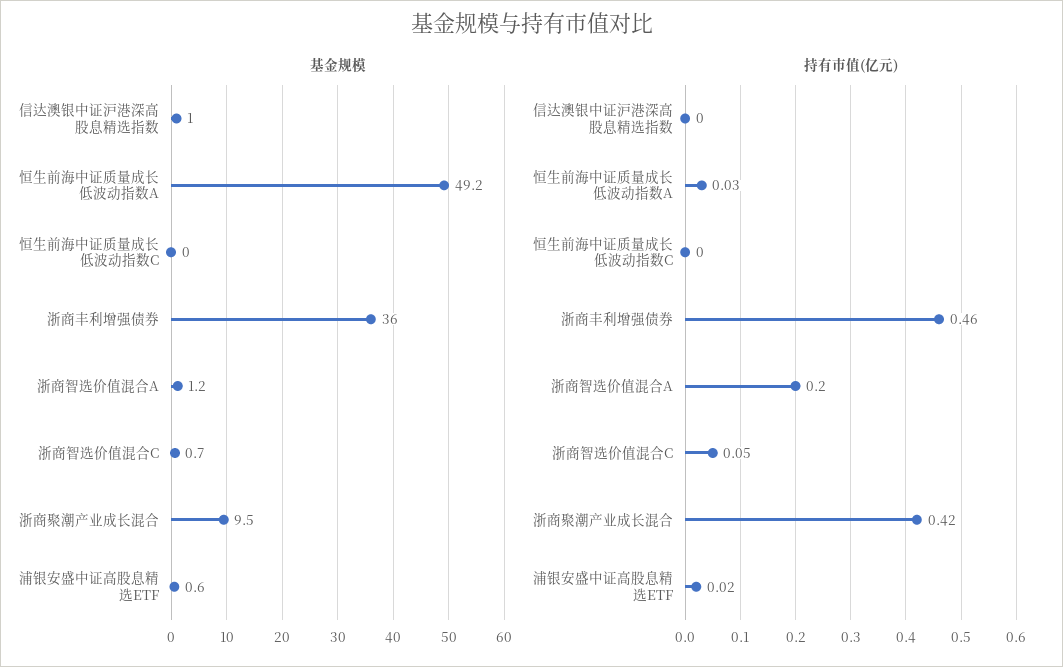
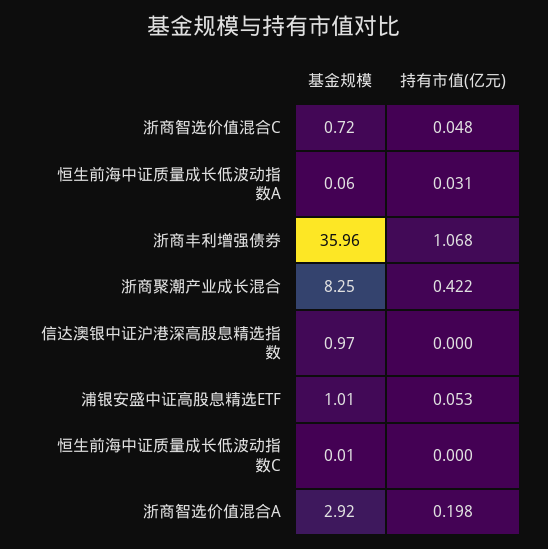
  {
    "基金规模": {
      "信达澳银中证沪港深高股息精选指数": 0.97,
-     "恒生前海中证质量成长低波动指数A": 49.2,
+     "恒生前海中证质量成长低波动指数A": 0.06,
      "恒生前海中证质量成长低波动指数C": 0.01,
      "浙商丰利增强债券": 35.96,
-     "浙商智选价值混合A": 1.2,
+     "浙商智选价值混合A": 2.92,
      "浙商智选价值混合C": 0.72,
-     "浙商聚潮产业成长混合": 9.5,
+     "浙商聚潮产业成长混合": 8.25,
-     "浦银安盛中证高股息精选ETF": 0.6
+     "浦银安盛中证高股息精选ETF": 1.01
    },
    "持有市值(亿元)": {
      "信达澳银中证沪港深高股息精选指数": 0,
      "恒生前海中证质量成长低波动指数A": 0.031,
      "恒生前海中证质量成长低波动指数C": 0,
-     "浙商丰利增强债券": 0.46,
+     "浙商丰利增强债券": 1.068,
      "浙商智选价值混合A": 0.198,
      "浙商智选价值混合C": 0.048,
      "浙商聚潮产业成长混合": 0.422,
-     "浦银安盛中证高股息精选ETF": 0.02
+     "浦银安盛中证高股息精选ETF": 0.053
    }
  }

